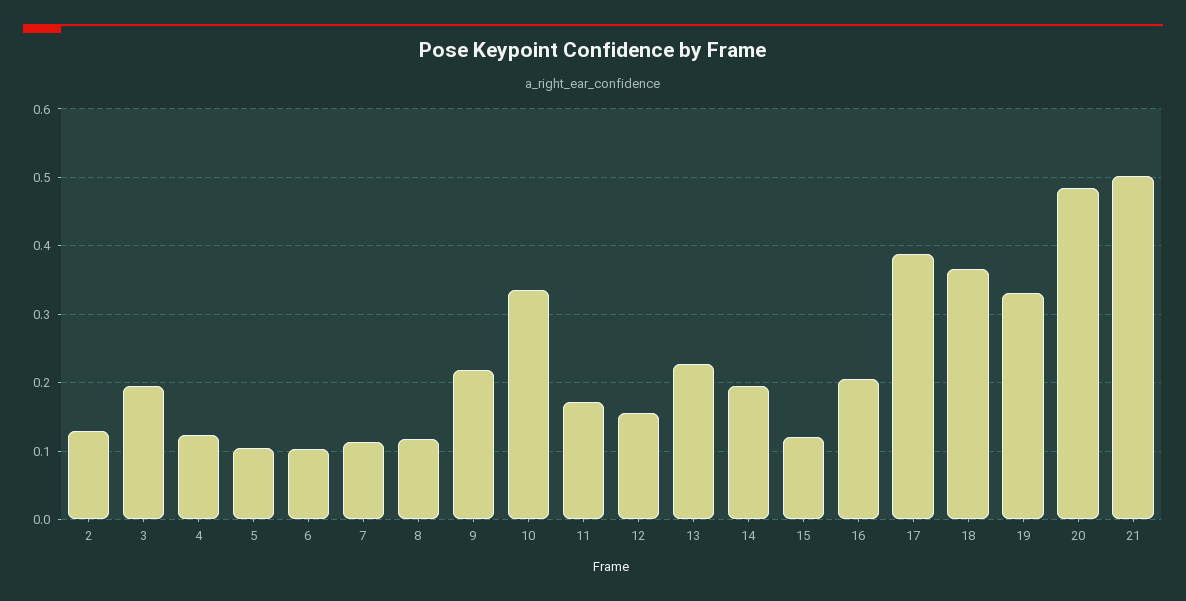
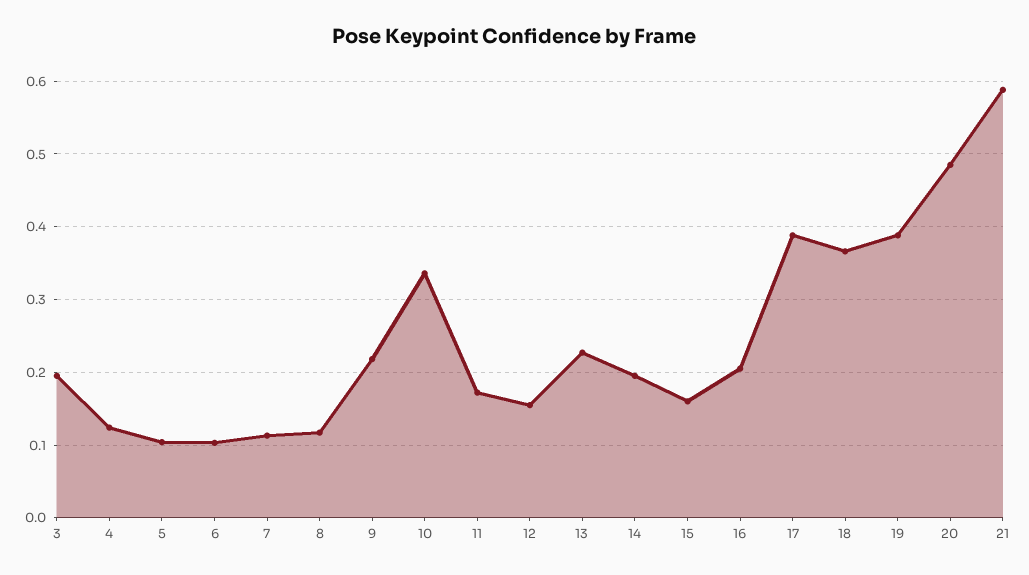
  {
-   "2": 0.13,
    "3": 0.2,
    "4": 0.12,
    "5": 0.1,
    "6": 0.1,
    "7": 0.11,
    "8": 0.12,
    "9": 0.22,
    "10": 0.34,
    "11": 0.17,
    "12": 0.16,
    "13": 0.23,
    "14": 0.2,
-   "15": 0.12,
+   "15": 0.16,
    "16": 0.21,
    "17": 0.39,
    "18": 0.37,
-   "19": 0.33,
+   "19": 0.39,
    "20": 0.49,
-   "21": 0.5
+   "21": 0.59
  }

